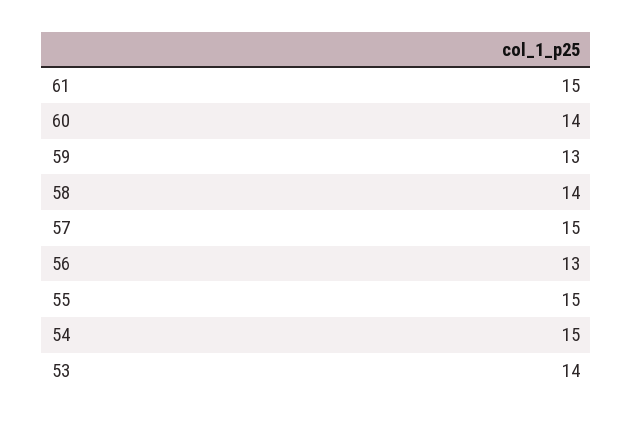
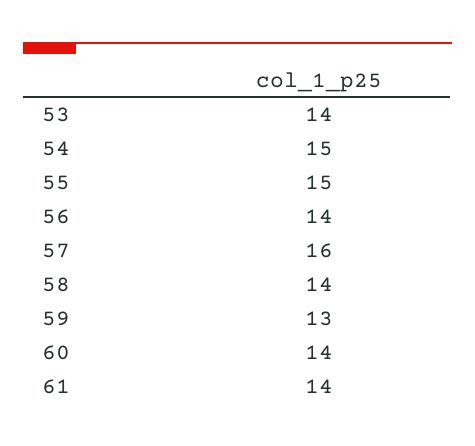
  {
-   "61": 15,
+   "61": 14,
    "60": 14,
    "59": 13,
    "58": 14,
-   "57": 15,
+   "57": 16,
-   "56": 13,
+   "56": 14,
    "55": 15,
    "54": 15,
    "53": 14
  }

